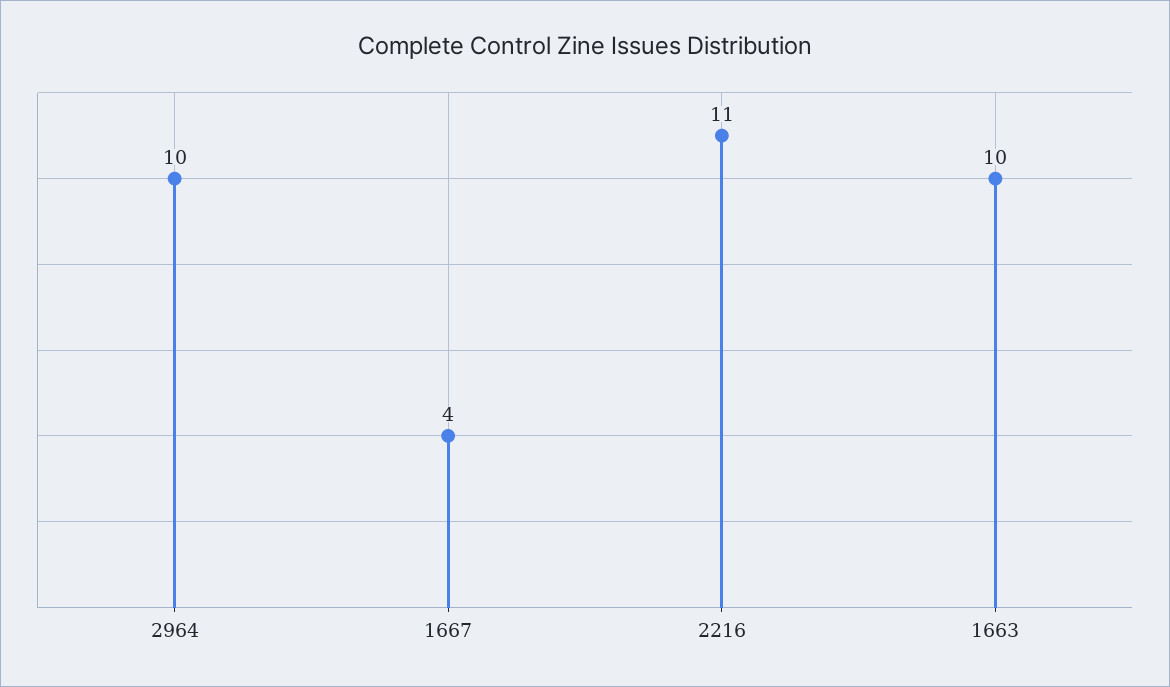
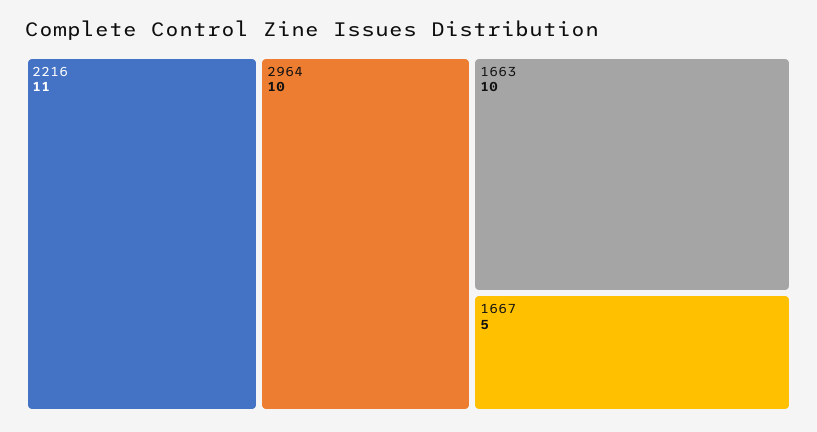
  {
    "2964": 10,
-   "1667": 4,
+   "1667": 5,
    "2216": 11,
    "1663": 10
  }

